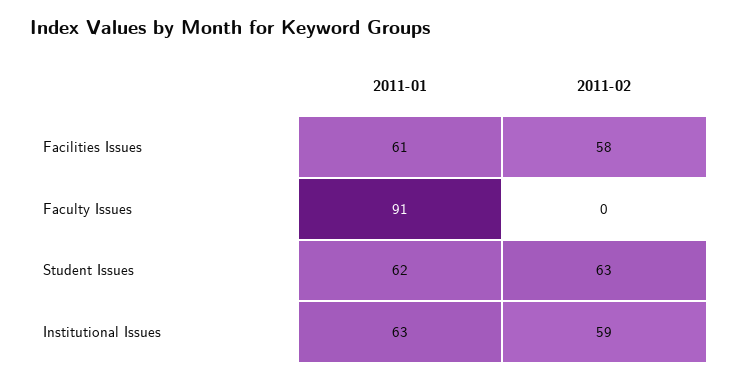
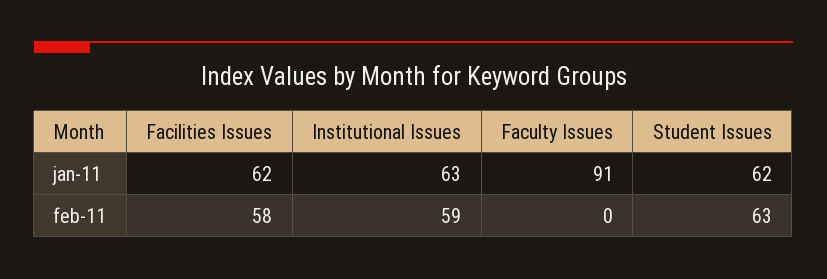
  {
    "2011-01": {
-     "Facilities Issues": 61,
+     "Facilities Issues": 62,
      "Faculty Issues": 91,
      "Student Issues": 62,
      "Institutional Issues": 63
    },
    "2011-02": {
      "Facilities Issues": 58,
      "Faculty Issues": 0,
      "Student Issues": 63,
      "Institutional Issues": 59
    }
  }

